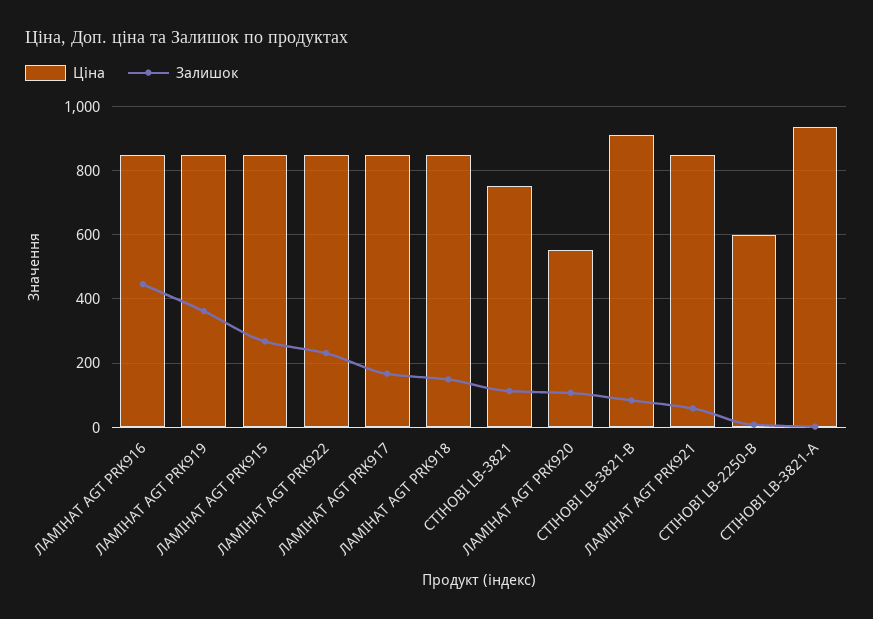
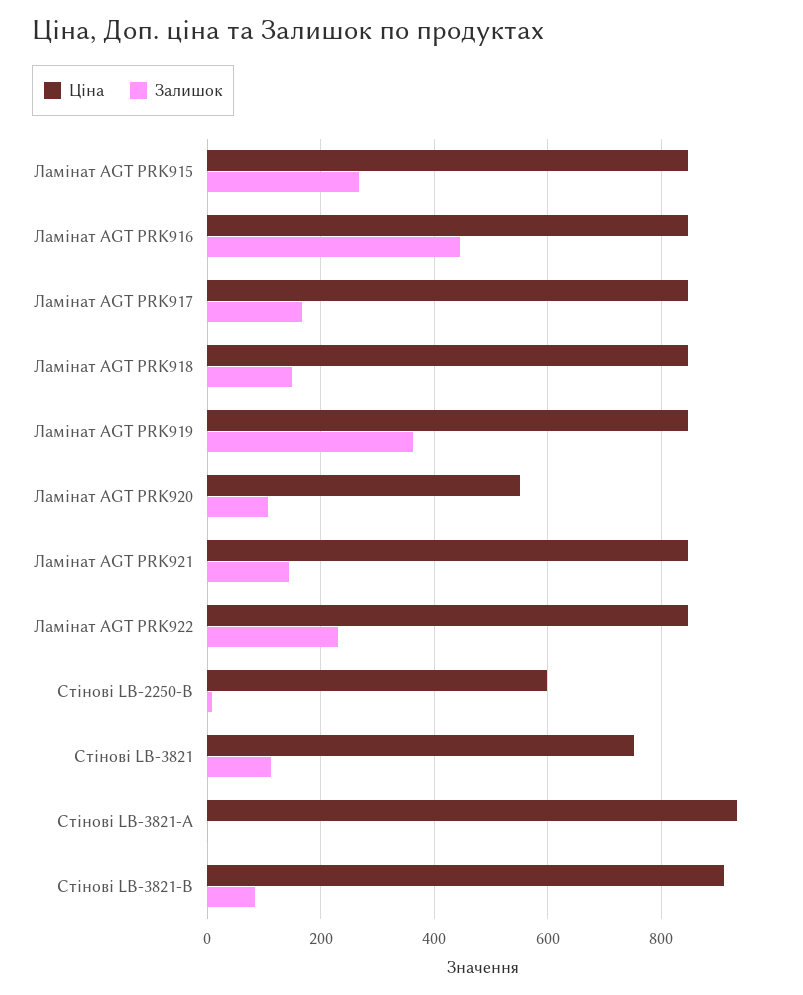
  {
    "Ціна": {
      "ЛАМІНАТ AGT PRK916": 840,
      "ЛАМІНАТ AGT PRK919": 840,
      "ЛАМІНАТ AGT PRK915": 840,
      "ЛАМІНАТ AGT PRK922": 840,
      "ЛАМІНАТ AGT PRK917": 840,
      "ЛАМІНАТ AGT PRK918": 840,
      "СТІНОВІ LB-3821": 760,
      "ЛАМІНАТ AGT PRK920": 560,
      "СТІНОВІ LB-3821-В": 920,
      "ЛАМІНАТ AGT PRK921": 840,
      "СТІНОВІ LB-2250-В": 600,
      "СТІНОВІ LB-3821-А": 940
    },
    "Залишок": {
      "ЛАМІНАТ AGT PRK916": 440,
      "ЛАМІНАТ AGT PRK919": 360,
      "ЛАМІНАТ AGT PRK915": 260,
      "ЛАМІНАТ AGT PRK922": 240,
      "ЛАМІНАТ AGT PRK917": 160,
      "ЛАМІНАТ AGT PRK918": 140,
      "СТІНОВІ LB-3821": 120,
      "ЛАМІНАТ AGT PRK920": 100,
      "СТІНОВІ LB-3821-В": 80,
-     "ЛАМІНАТ AGT PRK921": 60,
+     "ЛАМІНАТ AGT PRK921": 140,
      "СТІНОВІ LB-2250-В": 0,
      "СТІНОВІ LB-3821-А": 0
    }
  }

